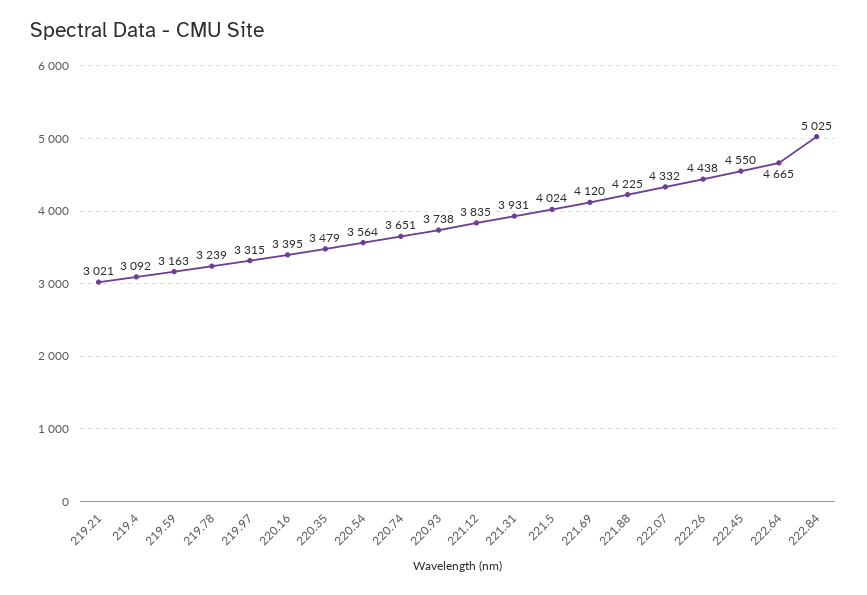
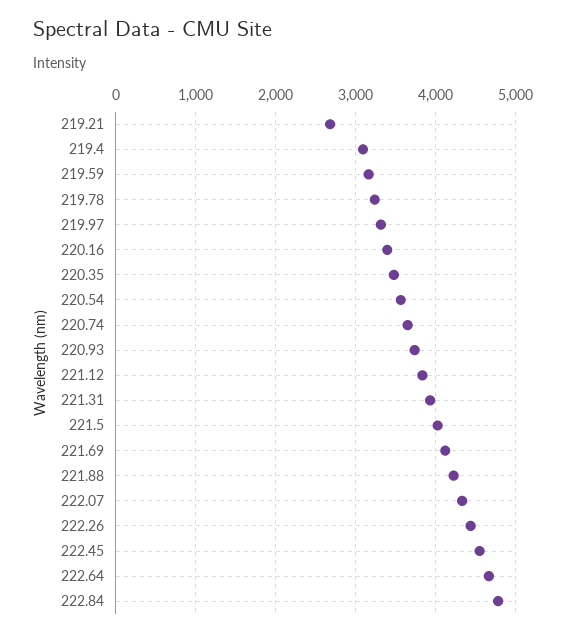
  {
-   "219.21": 3021,
+   "219.21": 2700,
    "219.4": 3092,
    "219.59": 3163,
    "219.78": 3239,
    "219.97": 3315,
    "220.16": 3395,
    "220.35": 3479,
    "220.54": 3564,
    "220.74": 3651,
    "220.93": 3738,
    "221.12": 3835,
    "221.31": 3931,
    "221.5": 4024,
    "221.69": 4120,
    "221.88": 4225,
    "222.07": 4332,
    "222.26": 4438,
    "222.45": 4550,
    "222.64": 4665,
-   "222.84": 5025
+   "222.84": 4800
  }

